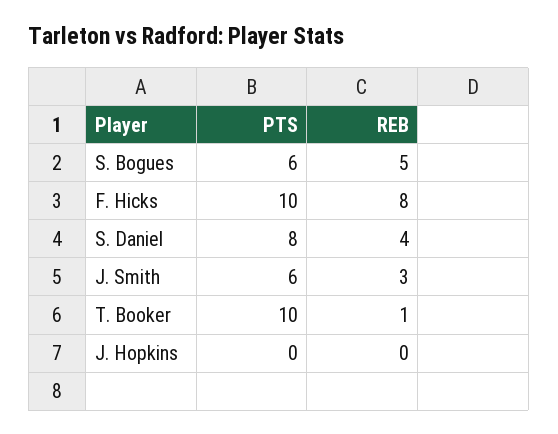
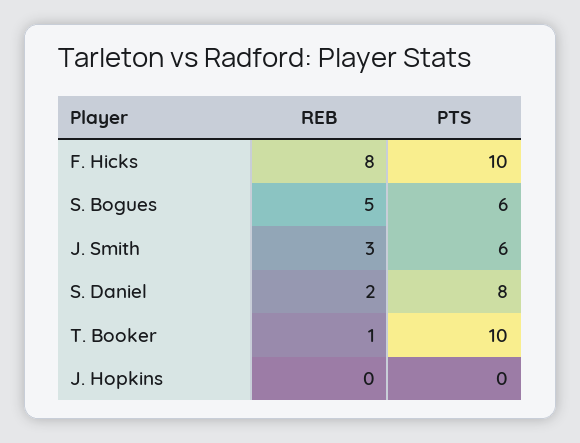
  {
    "PTS": {
      "S. Bogues": 6,
      "F. Hicks": 10,
      "S. Daniel": 8,
      "J. Smith": 6,
      "T. Booker": 10,
      "J. Hopkins": 0
    },
    "REB": {
      "S. Bogues": 5,
      "F. Hicks": 8,
-     "S. Daniel": 4,
+     "S. Daniel": 2,
      "J. Smith": 3,
      "T. Booker": 1,
      "J. Hopkins": 0
    }
  }

